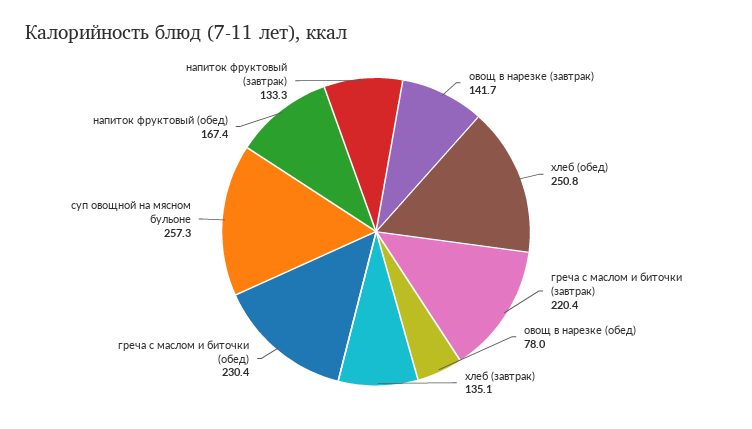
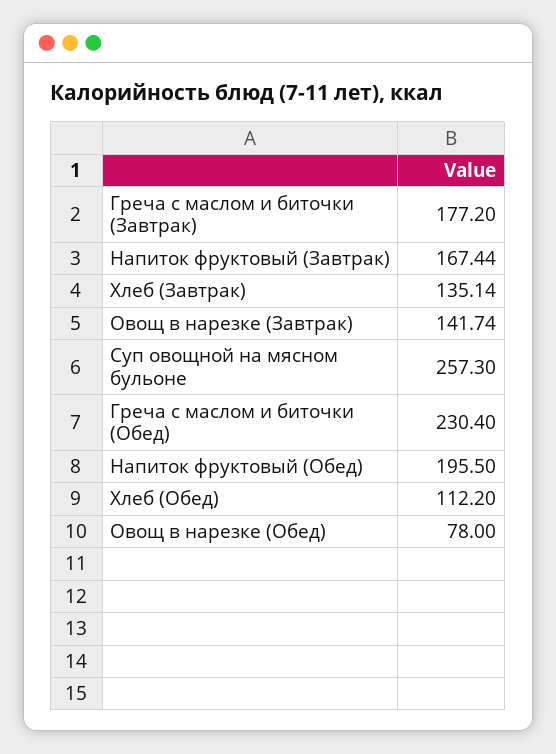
  {
    "овощ в нарезке (завтрак)": 141.74,
-   "хлеб (обед)": 250.8,
+   "хлеб (обед)": 112.2,
-   "греча с маслом и биточки (завтрак)": 220.4,
+   "греча с маслом и биточки (завтрак)": 177.2,
    "овощ в нарезке (обед)": 78,
    "хлеб (завтрак)": 135.14,
    "греча с маслом и биточки (обед)": 230.4,
    "суп овощной на мясном бульоне": 257.3,
-   "напиток фруктовый (обед)": 167.4,
+   "напиток фруктовый (обед)": 195.5,
-   "напиток фруктовый (завтрак)": 133.3
+   "напиток фруктовый (завтрак)": 167.44
  }

